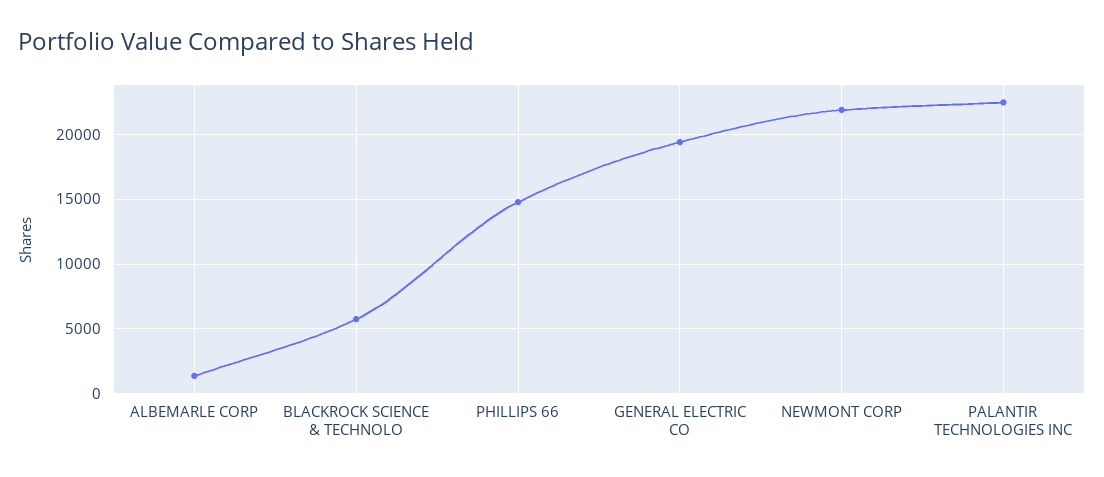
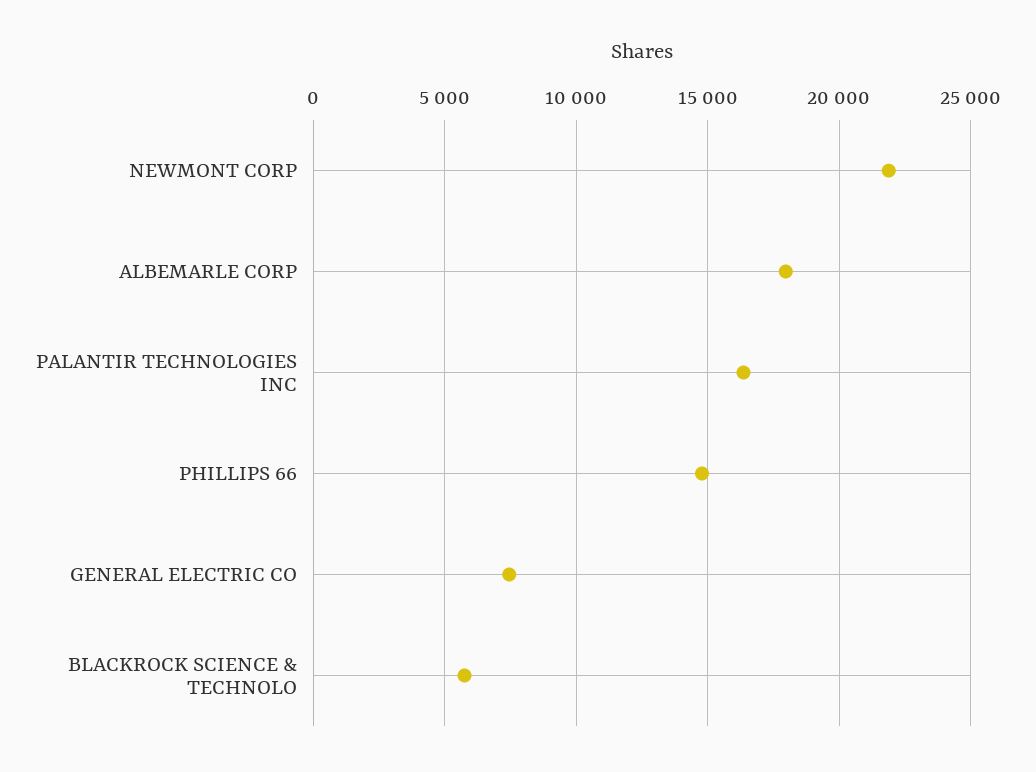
  {
-   "ALBEMARLE CORP": 1500,
+   "ALBEMARLE CORP": 18000,
    "BLACKROCK SCIENCE & TECHNOLO": 6000,
    "PHILLIPS 66": 15000,
-   "GENERAL ELECTRIC CO": 19500,
+   "GENERAL ELECTRIC CO": 7500,
    "NEWMONT CORP": 22000,
-   "PALANTIR TECHNOLOGIES INC": 22500
+   "PALANTIR TECHNOLOGIES INC": 16500
  }

